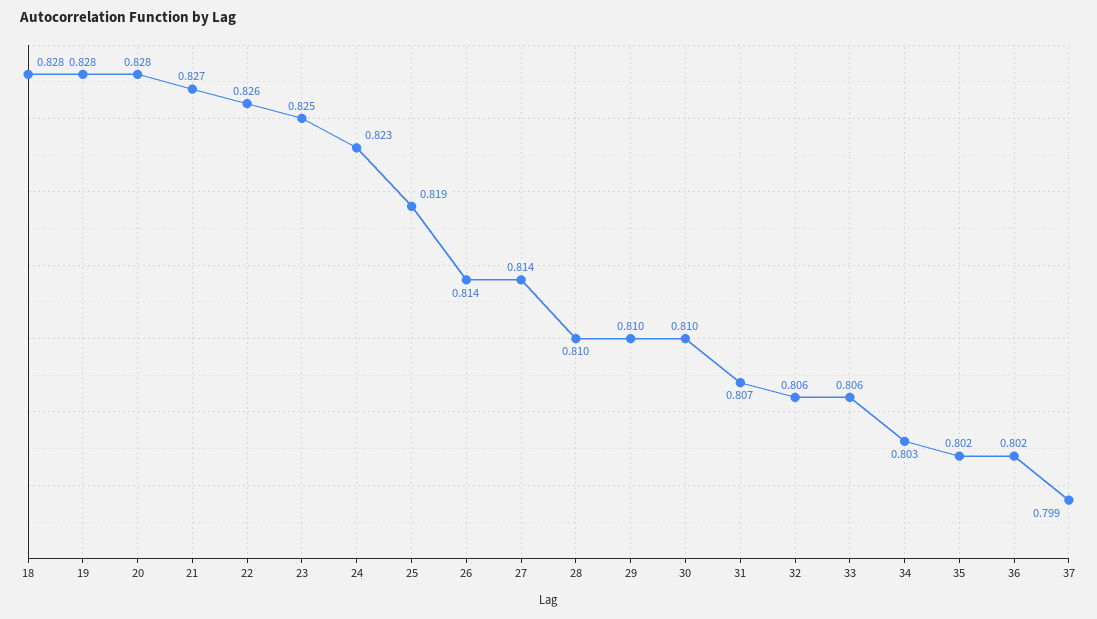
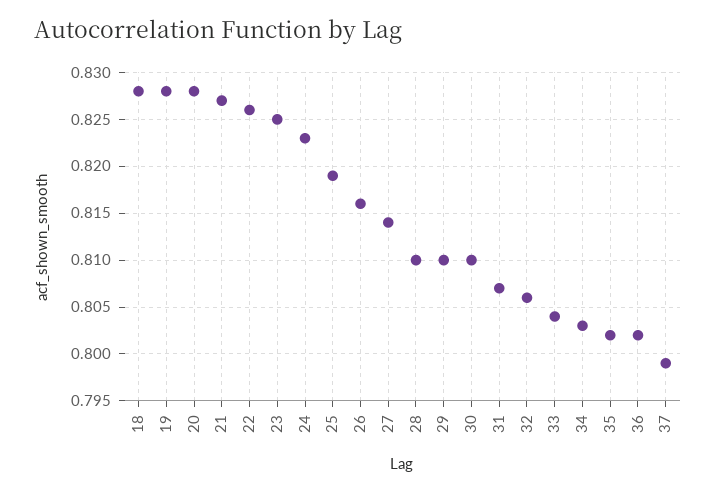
  {
    "18": 0.828,
    "19": 0.828,
    "20": 0.828,
    "21": 0.827,
    "22": 0.826,
    "23": 0.825,
    "24": 0.823,
    "25": 0.819,
-   "26": 0.814,
+   "26": 0.816,
    "27": 0.814,
    "28": 0.81,
    "29": 0.81,
    "30": 0.81,
    "31": 0.807,
    "32": 0.806,
-   "33": 0.806,
+   "33": 0.804,
    "34": 0.803,
    "35": 0.802,
    "36": 0.802,
    "37": 0.799
  }

